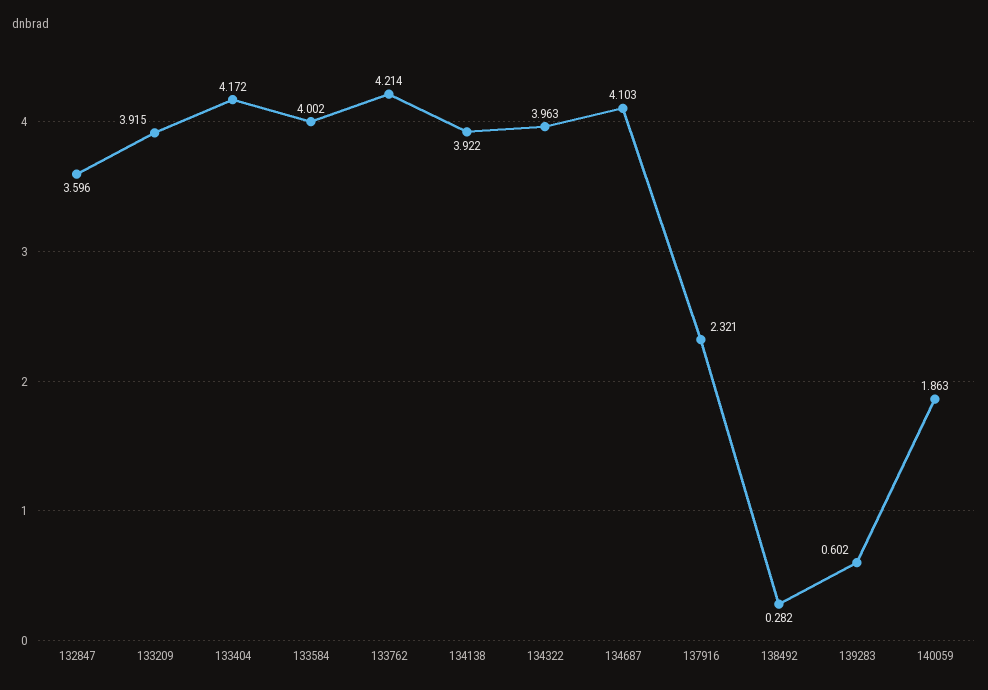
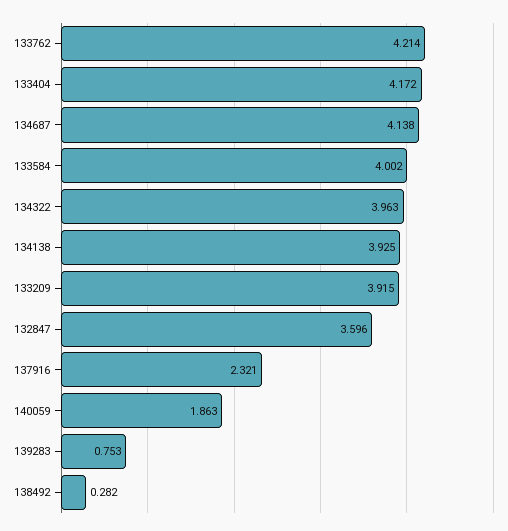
  {
    "132847": 3.596,
    "133209": 3.915,
    "133404": 4.172,
    "133584": 4.002,
    "133762": 4.214,
-   "134138": 3.922,
+   "134138": 3.925,
    "134322": 3.963,
-   "134687": 4.103,
+   "134687": 4.138,
    "137916": 2.321,
    "138492": 0.282,
-   "139283": 0.602,
+   "139283": 0.753,
    "140059": 1.863
  }

